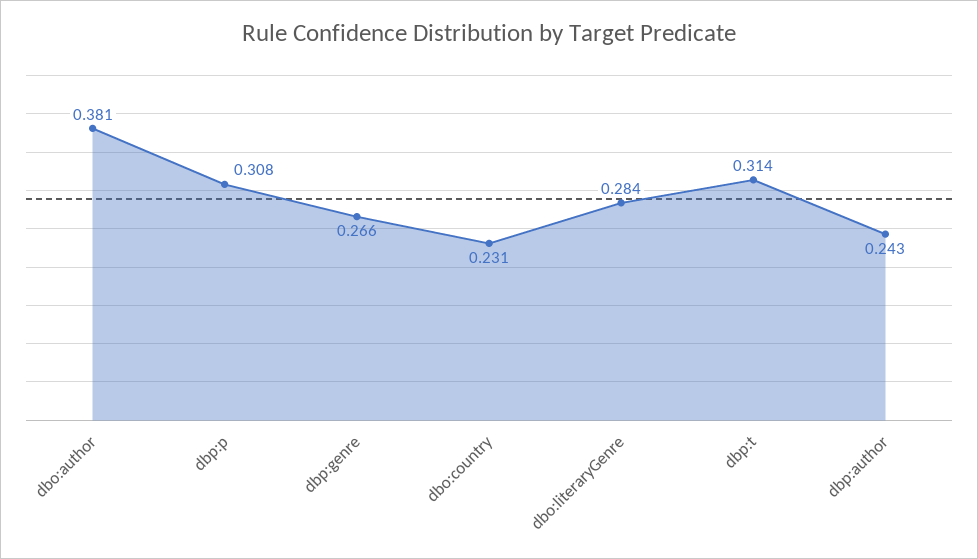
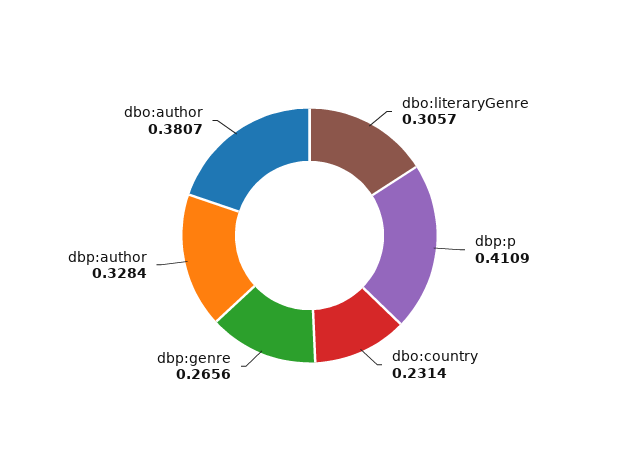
  {
    "dbo:author": 0.3807,
-   "dbp:p": 0.308,
+   "dbp:p": 0.4109,
    "dbp:genre": 0.2656,
    "dbo:country": 0.2314,
-   "dbo:literaryGenre": 0.284,
+   "dbo:literaryGenre": 0.3057,
-   "dbp:t": 0.314,
-   "dbp:author": 0.243
+   "dbp:author": 0.3284
  }

